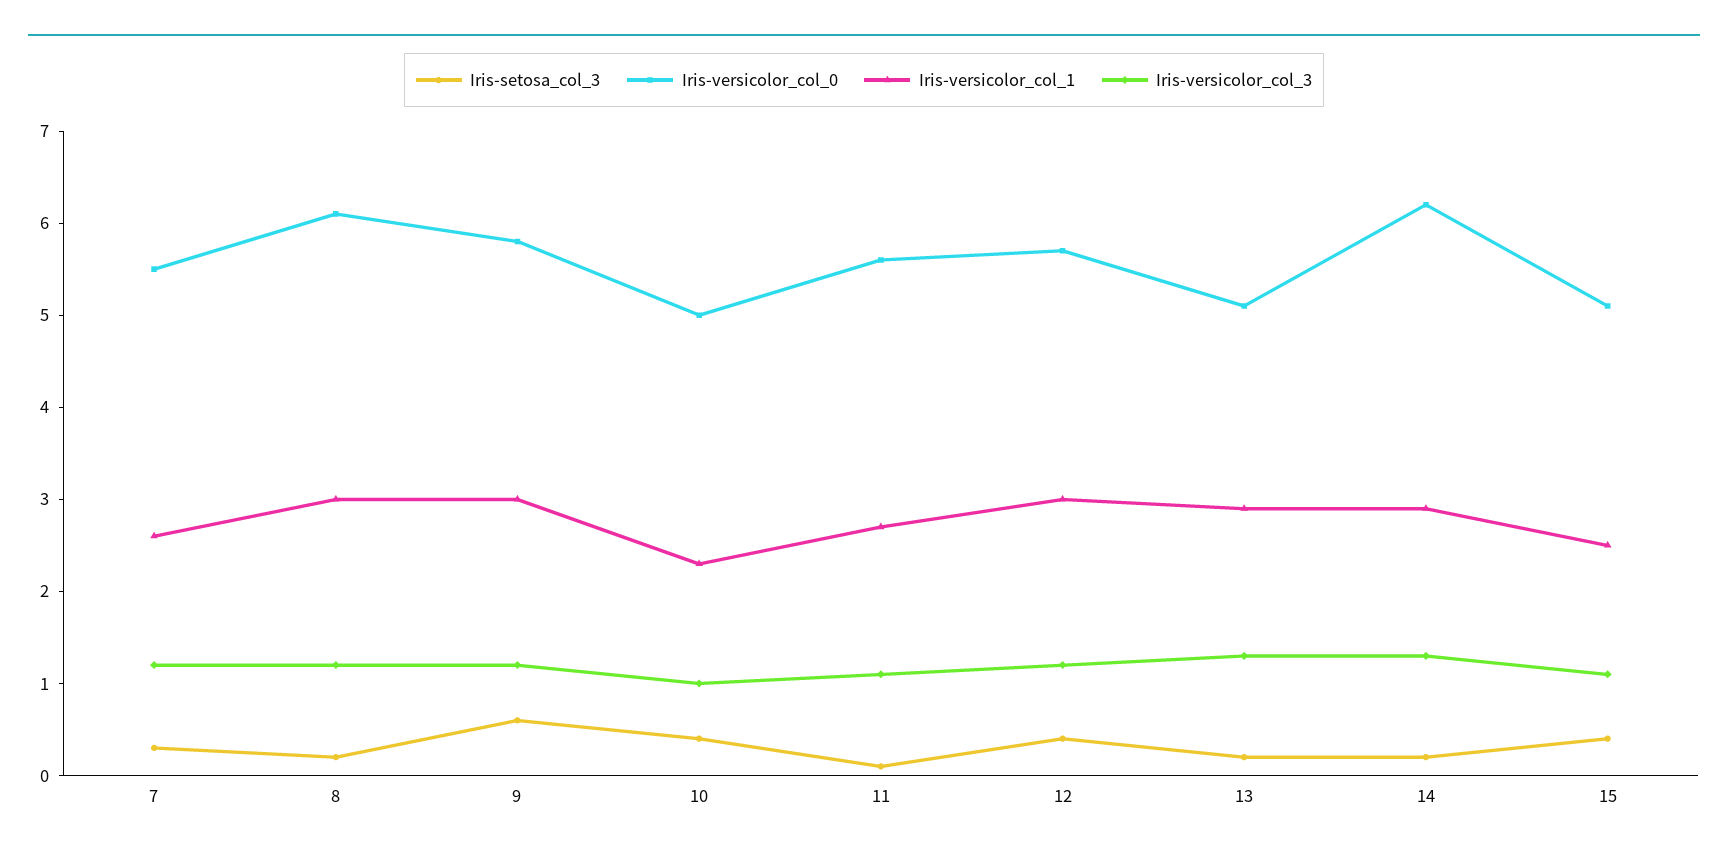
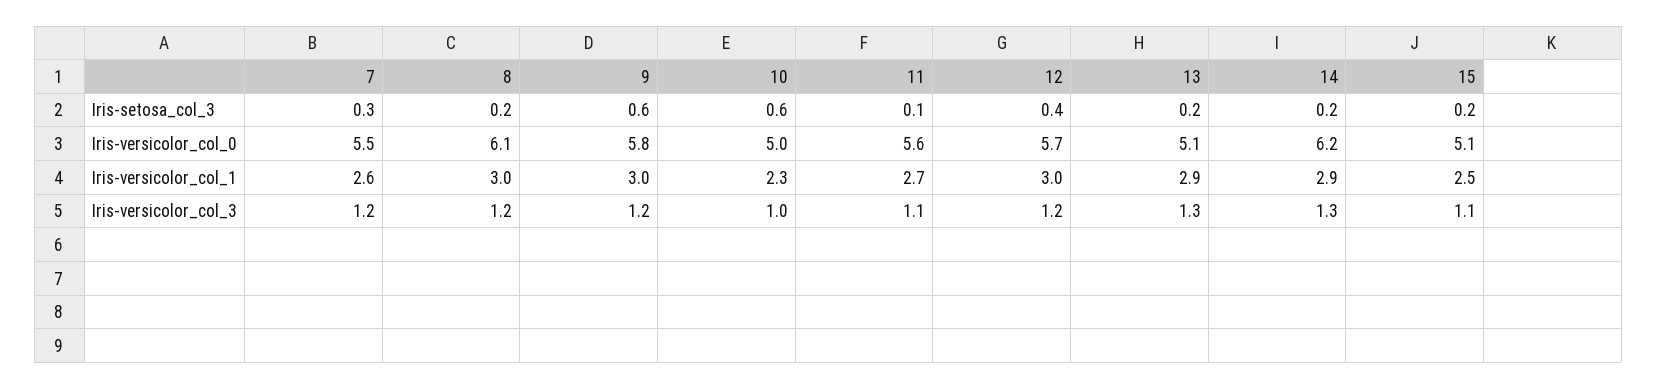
  {
    "Iris-setosa_col_3": {
      "7": 0.3,
      "8": 0.2,
      "9": 0.6,
-     "10": 0.4,
+     "10": 0.6,
      "11": 0.1,
      "12": 0.4,
      "13": 0.2,
      "14": 0.2,
-     "15": 0.4
+     "15": 0.2
    },
    "Iris-versicolor_col_0": {
      "7": 5.5,
      "8": 6.1,
      "9": 5.8,
      "10": 5,
      "11": 5.6,
      "12": 5.7,
      "13": 5.1,
      "14": 6.2,
      "15": 5.1
    },
    "Iris-versicolor_col_1": {
      "7": 2.6,
      "8": 3,
      "9": 3,
      "10": 2.3,
      "11": 2.7,
      "12": 3,
      "13": 2.9,
      "14": 2.9,
      "15": 2.5
    },
    "Iris-versicolor_col_3": {
      "7": 1.2,
      "8": 1.2,
      "9": 1.2,
      "10": 1,
      "11": 1.1,
      "12": 1.2,
      "13": 1.3,
      "14": 1.3,
      "15": 1.1
    }
  }

